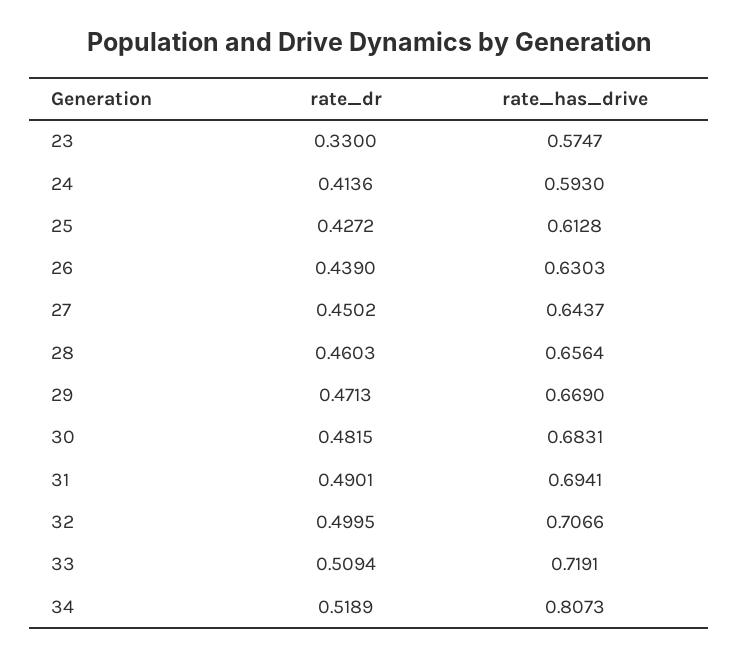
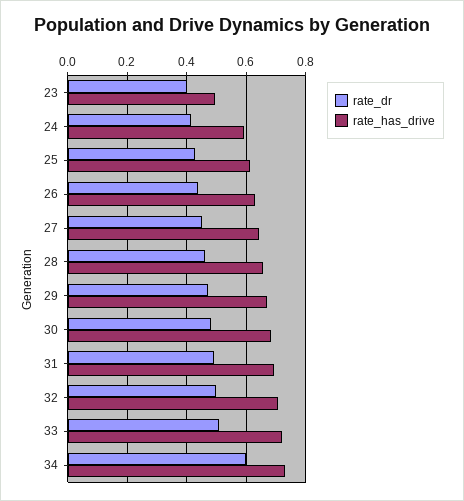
  {
    "rate_dr": {
-     "23": 0.33,
+     "23": 0.4,
      "24": 0.4136,
      "25": 0.4272,
      "26": 0.439,
      "27": 0.4502,
      "28": 0.4603,
      "29": 0.4713,
      "30": 0.4815,
      "31": 0.4901,
      "32": 0.4995,
      "33": 0.5094,
-     "34": 0.5189
+     "34": 0.6
    },
    "rate_has_drive": {
-     "23": 0.5747,
+     "23": 0.5,
      "24": 0.593,
      "25": 0.6128,
      "26": 0.6303,
      "27": 0.6437,
      "28": 0.6564,
      "29": 0.669,
      "30": 0.6831,
      "31": 0.6941,
      "32": 0.7066,
      "33": 0.7191,
-     "34": 0.8073
+     "34": 0.725
    }
  }

